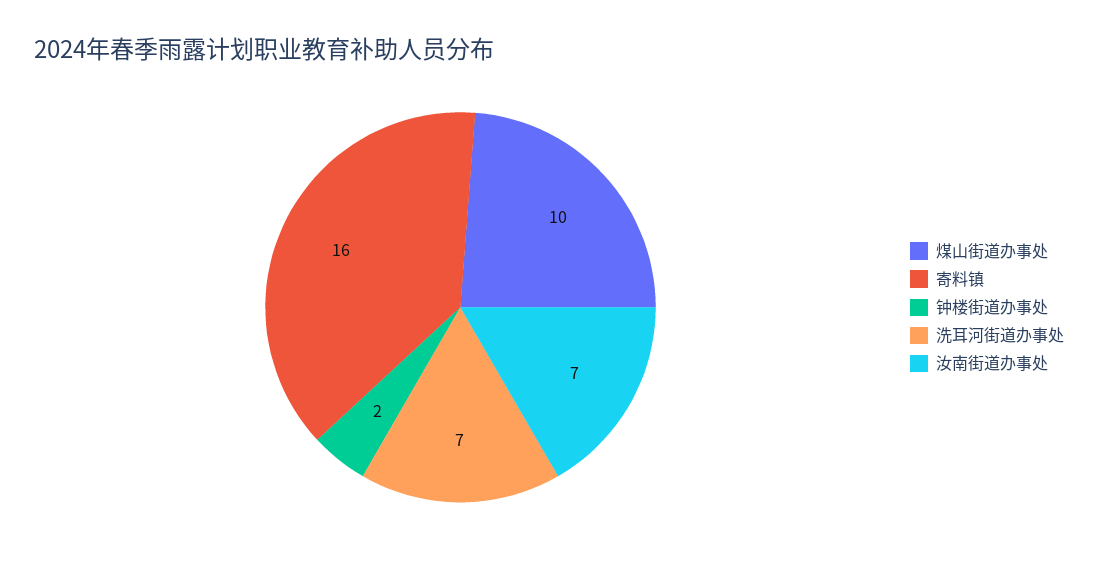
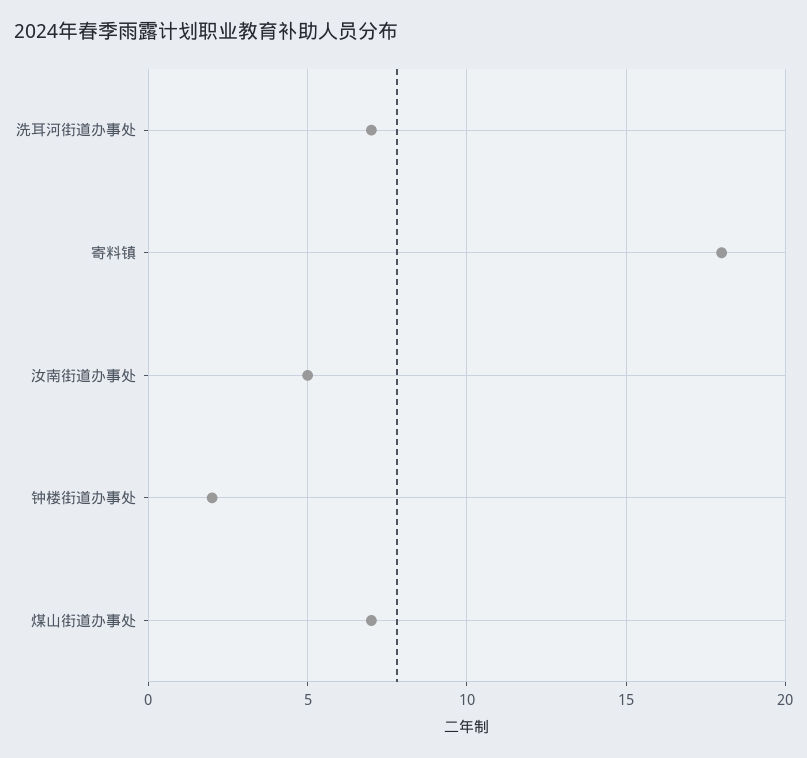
  {
-   "煤山街道办事处": 10,
+   "煤山街道办事处": 7,
-   "寄料镇": 16,
+   "寄料镇": 18,
    "钟楼街道办事处": 2,
    "洗耳河街道办事处": 7,
-   "汝南街道办事处": 7
+   "汝南街道办事处": 5
  }

